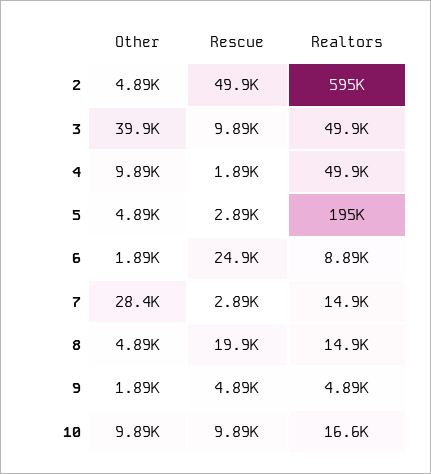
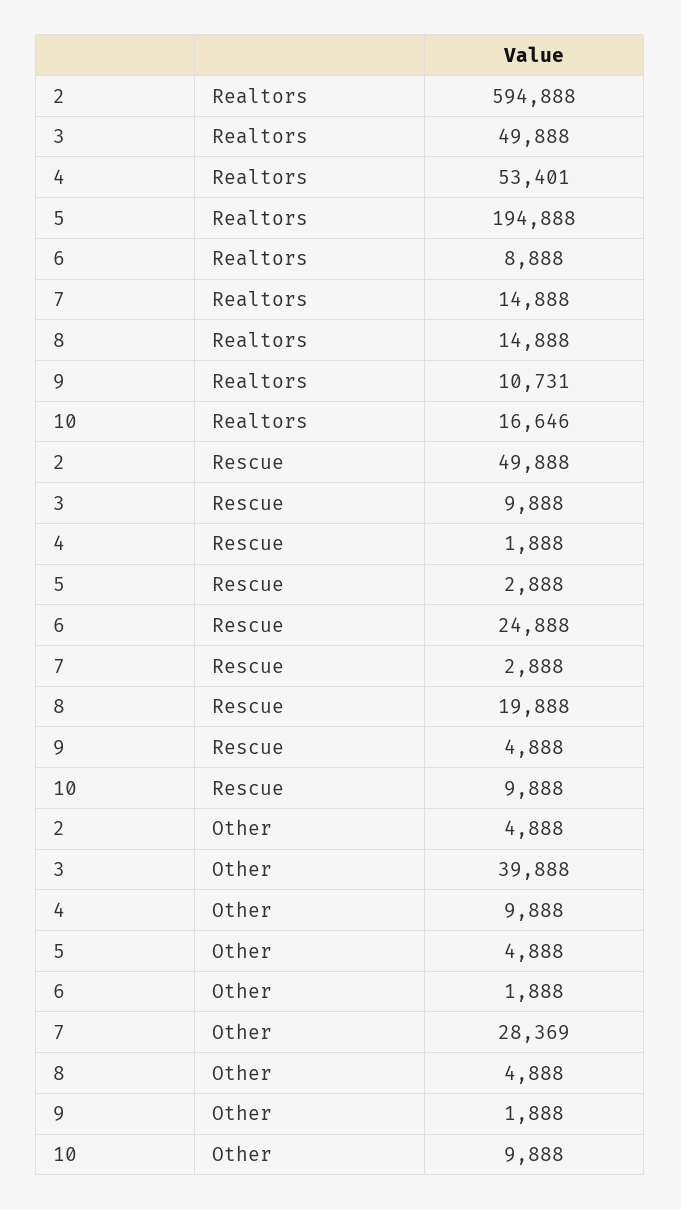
  {
    "Other": {
      "2": 4888,
      "3": 39888,
      "4": 9888,
      "5": 4888,
      "6": 1888,
      "7": 28369,
      "8": 4888,
      "9": 1888,
      "10": 9888
    },
    "Rescue": {
      "2": 49888,
      "3": 9888,
      "4": 1888,
      "5": 2888,
      "6": 24888,
      "7": 2888,
      "8": 19888,
      "9": 4888,
      "10": 9888
    },
    "Realtors": {
      "2": 594888,
      "3": 49888,
-     "4": 49900,
+     "4": 53401,
      "5": 194888,
      "6": 8888,
      "7": 14888,
      "8": 14888,
-     "9": 4890,
+     "9": 10731,
      "10": 16646
    }
  }

